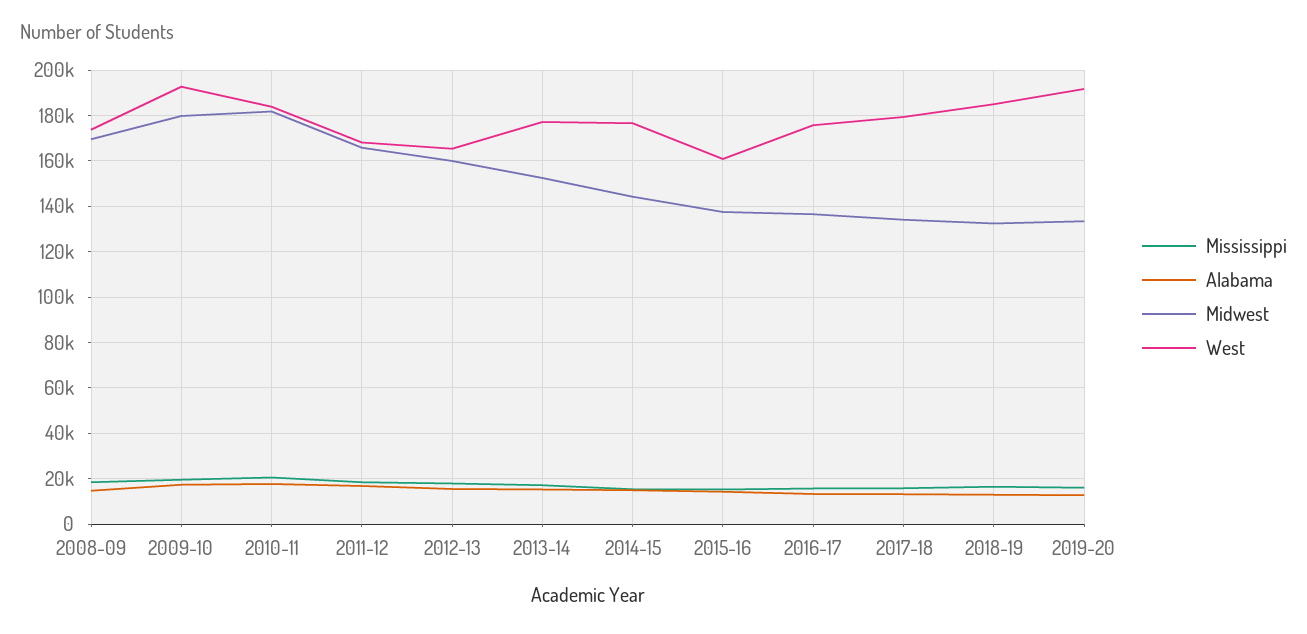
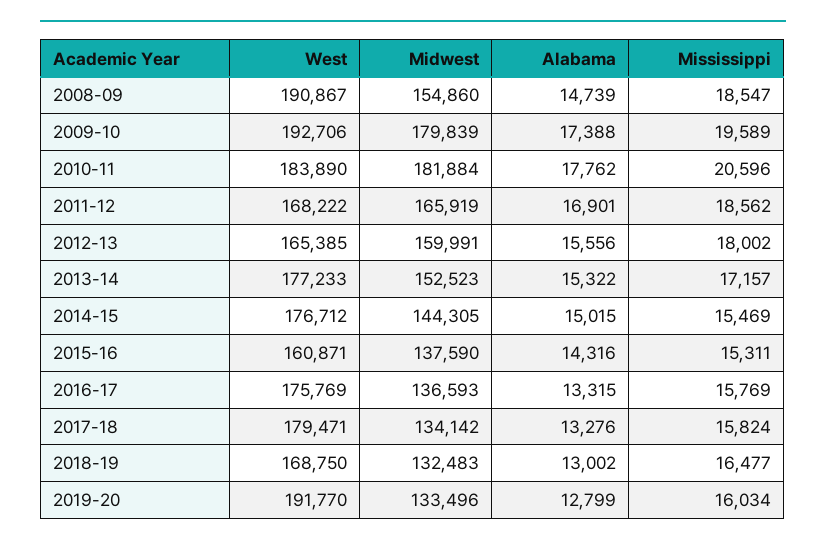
  {
    "Mississippi": {
      "2008-09": 18547,
      "2009-10": 19589,
      "2010-11": 20596,
      "2011-12": 18562,
      "2012-13": 18002,
      "2013-14": 17157,
      "2014-15": 15469,
      "2015-16": 15311,
      "2016-17": 15769,
      "2017-18": 15824,
      "2018-19": 16477,
      "2019-20": 16034
    },
    "Alabama": {
      "2008-09": 14739,
      "2009-10": 17388,
      "2010-11": 17762,
      "2011-12": 16901,
      "2012-13": 15556,
      "2013-14": 15322,
      "2014-15": 15015,
      "2015-16": 14316,
      "2016-17": 13315,
      "2017-18": 13276,
      "2018-19": 13002,
      "2019-20": 12799
    },
    "Midwest": {
-     "2008-09": 170000,
+     "2008-09": 154860,
      "2009-10": 179839,
      "2010-11": 181884,
      "2011-12": 165919,
      "2012-13": 159991,
      "2013-14": 152523,
      "2014-15": 144305,
      "2015-16": 137590,
      "2016-17": 136593,
      "2017-18": 134142,
      "2018-19": 132483,
      "2019-20": 133496
    },
    "West": {
-     "2008-09": 175000,
+     "2008-09": 190867,
      "2009-10": 192706,
      "2010-11": 183890,
      "2011-12": 168222,
      "2012-13": 165385,
      "2013-14": 177233,
      "2014-15": 176712,
      "2015-16": 160871,
      "2016-17": 175769,
      "2017-18": 179471,
-     "2018-19": 185000,
+     "2018-19": 168750,
      "2019-20": 191770
    }
  }

